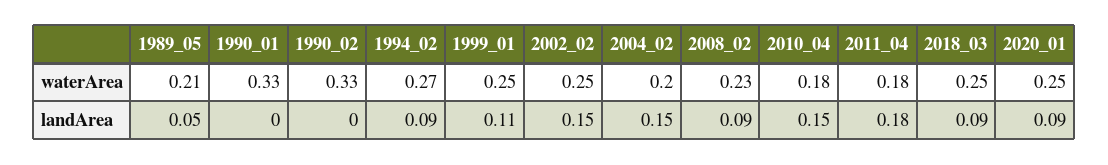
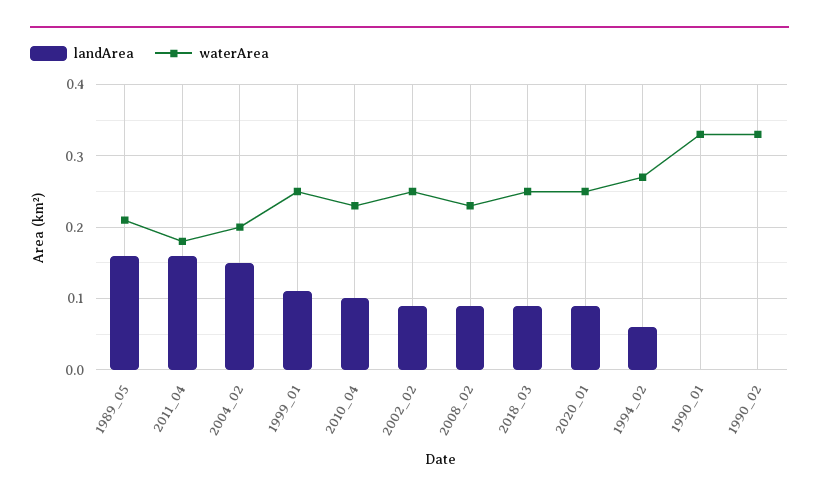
  {
    "waterArea": {
      "1989_05": 0.21,
      "1990_01": 0.33,
      "1990_02": 0.33,
      "1994_02": 0.27,
      "1999_01": 0.25,
      "2002_02": 0.25,
      "2004_02": 0.2,
      "2008_02": 0.23,
-     "2010_04": 0.18,
+     "2010_04": 0.23,
      "2011_04": 0.18,
      "2018_03": 0.25,
      "2020_01": 0.25
    },
    "landArea": {
-     "1989_05": 0.05,
+     "1989_05": 0.16,
      "1990_01": 0,
      "1990_02": 0,
-     "1994_02": 0.09,
+     "1994_02": 0.06,
      "1999_01": 0.11,
-     "2002_02": 0.15,
+     "2002_02": 0.09,
      "2004_02": 0.15,
      "2008_02": 0.09,
-     "2010_04": 0.15,
+     "2010_04": 0.1,
-     "2011_04": 0.18,
+     "2011_04": 0.16,
      "2018_03": 0.09,
      "2020_01": 0.09
    }
  }

